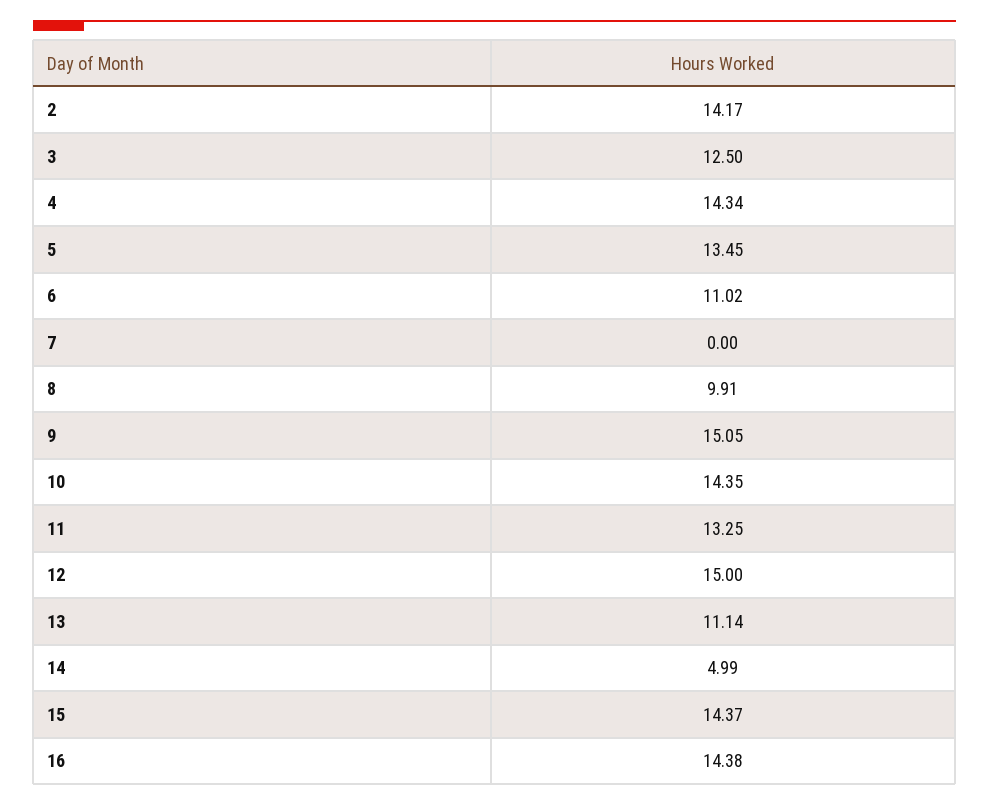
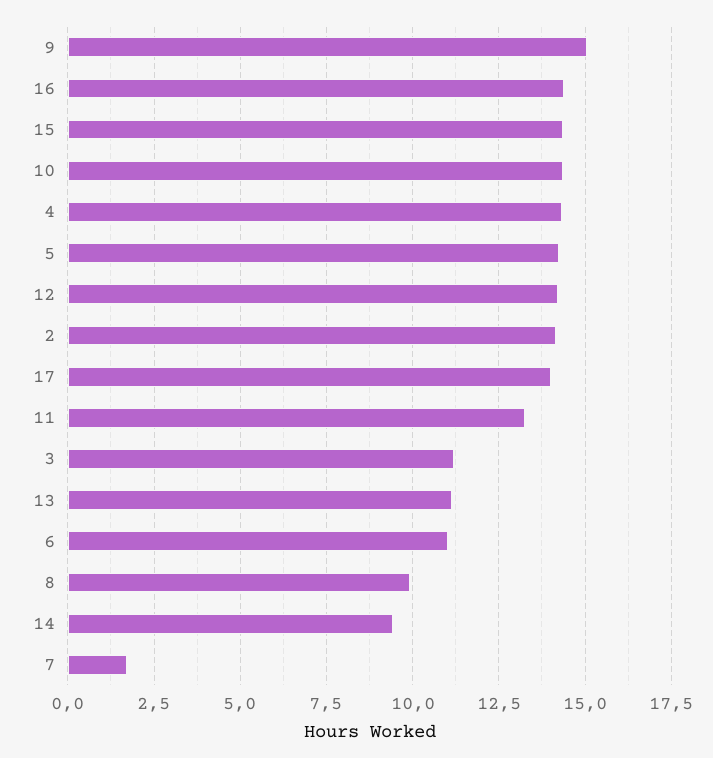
  {
    "2": 14.17,
-   "3": 12.5,
+   "3": 11.25,
    "4": 14.34,
-   "5": 13.45,
+   "5": 14.25,
    "6": 11.02,
-   "7": 0,
+   "7": 1.75,
    "8": 9.91,
    "9": 15.05,
    "10": 14.35,
    "11": 13.25,
-   "12": 15,
+   "12": 14.25,
    "13": 11.14,
-   "14": 4.99,
+   "14": 9.5,
    "15": 14.37,
-   "16": 14.38
+   "16": 14.38,
+   "17": 14
  }

